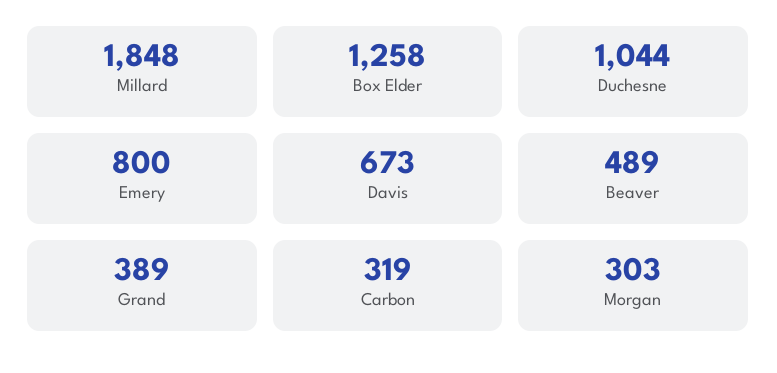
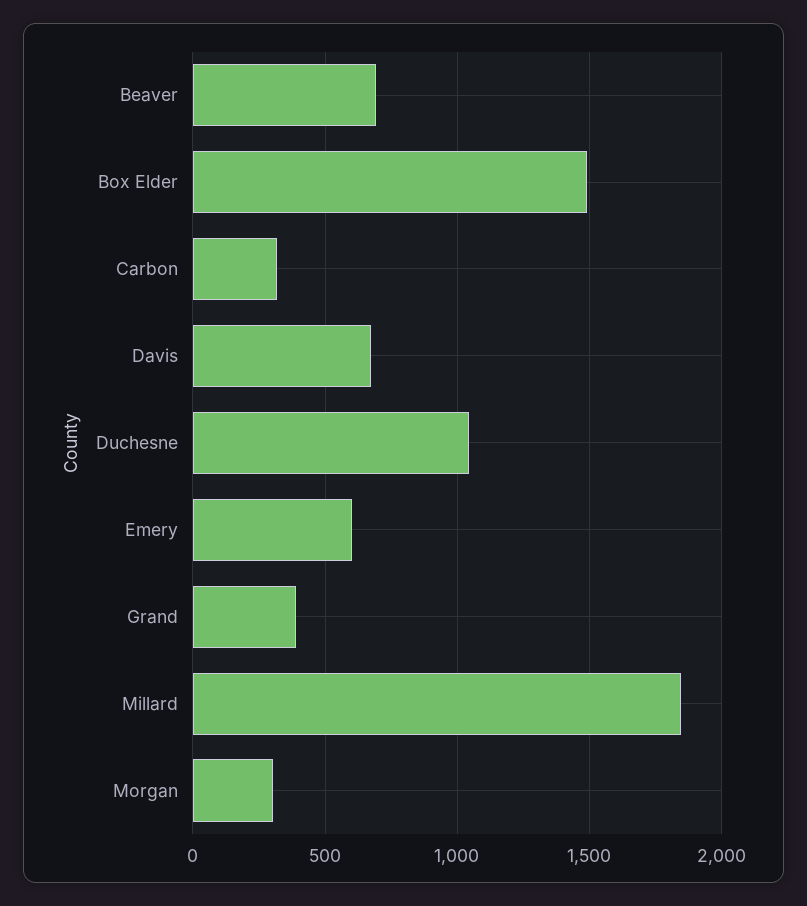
  {
    "Millard": 1848,
-   "Box Elder": 1258,
+   "Box Elder": 1500,
    "Duchesne": 1044,
-   "Emery": 800,
+   "Emery": 600,
    "Davis": 673,
-   "Beaver": 489,
+   "Beaver": 700,
    "Grand": 389,
    "Carbon": 319,
    "Morgan": 303
  }

